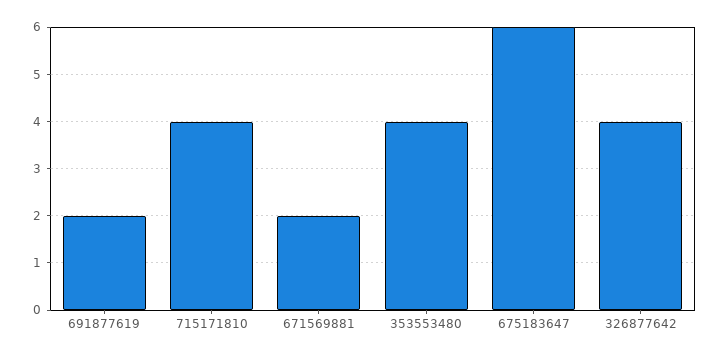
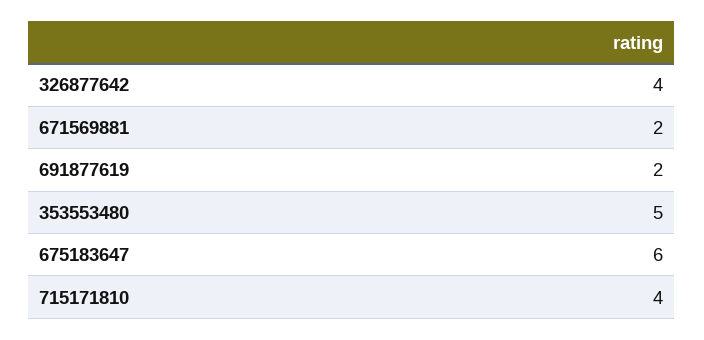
  {
    "691877619": 2,
    "715171810": 4,
    "671569881": 2,
-   "353553480": 4,
+   "353553480": 5,
    "675183647": 6,
    "326877642": 4
  }

